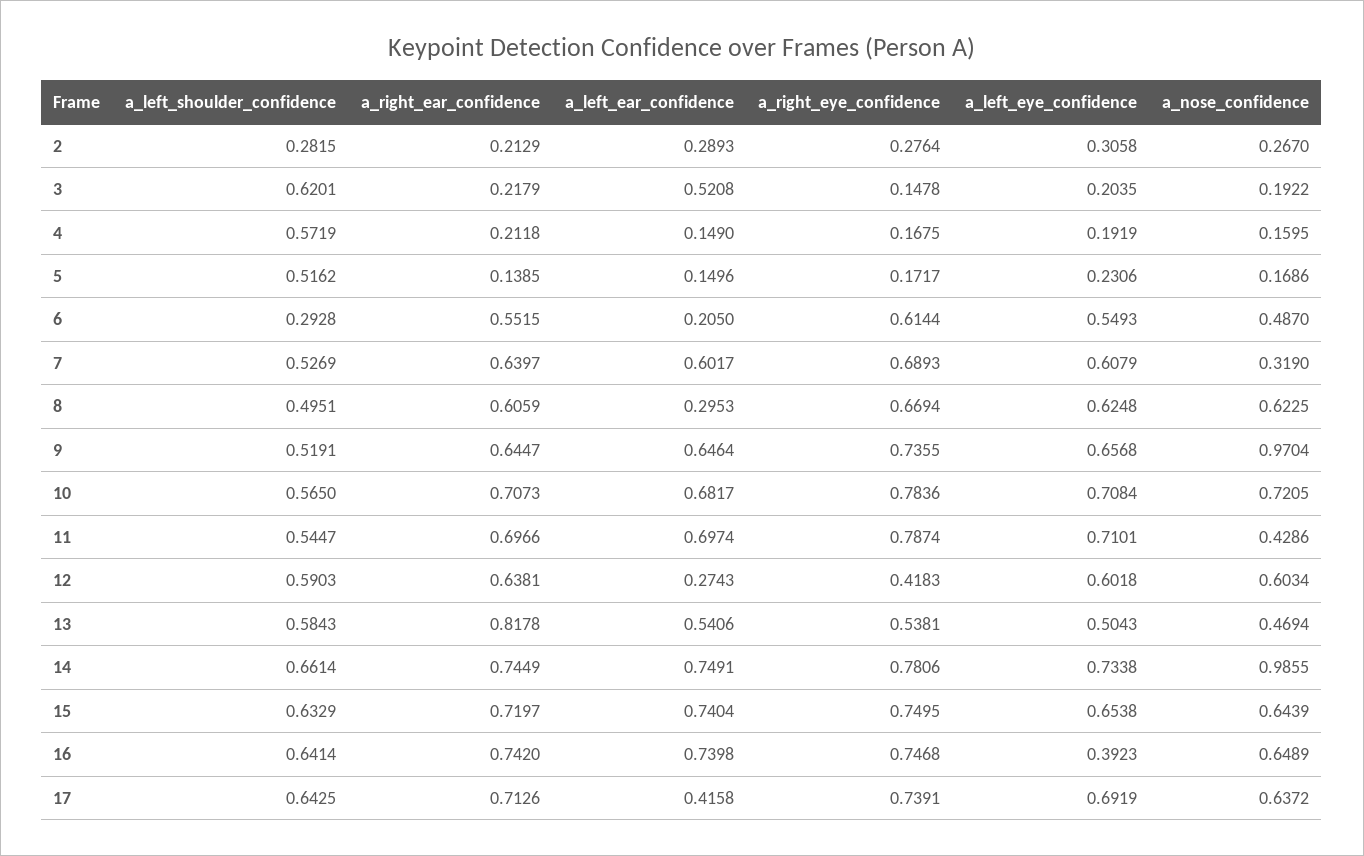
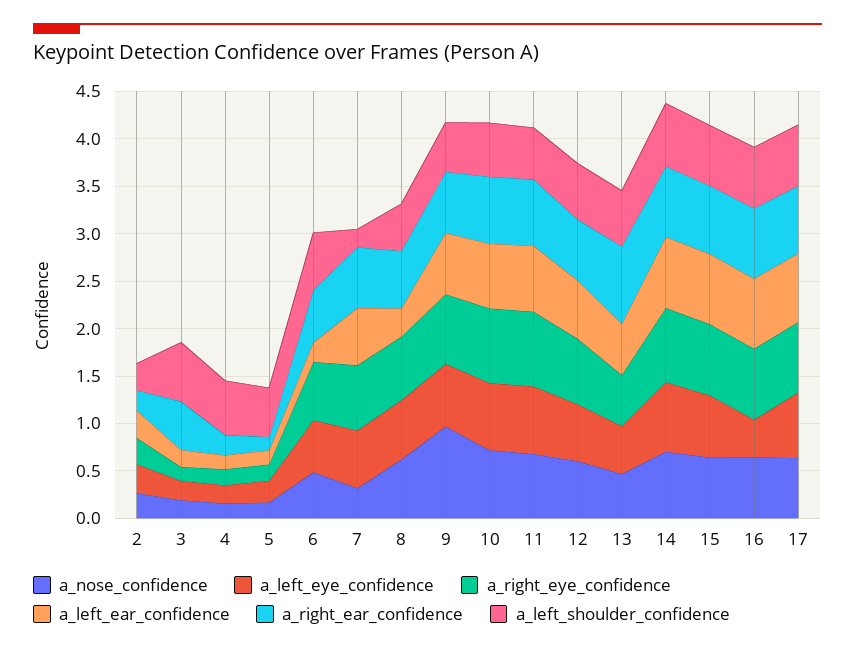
  {
    "a_left_shoulder_confidence": {
      "2": 0.2815,
      "3": 0.6201,
      "4": 0.5719,
      "5": 0.5162,
-     "6": 0.2928,
+     "6": 0.6,
-     "7": 0.5269,
+     "7": 0.2,
      "8": 0.4951,
      "9": 0.5191,
      "10": 0.565,
      "11": 0.5447,
      "12": 0.5903,
      "13": 0.5843,
      "14": 0.6614,
      "15": 0.6329,
      "16": 0.6414,
      "17": 0.6425
    },
    "a_right_ear_confidence": {
      "2": 0.2129,
-     "3": 0.2179,
+     "3": 0.5,
      "4": 0.2118,
      "5": 0.1385,
      "6": 0.5515,
      "7": 0.6397,
      "8": 0.6059,
      "9": 0.6447,
      "10": 0.7073,
      "11": 0.6966,
      "12": 0.6381,
      "13": 0.8178,
      "14": 0.7449,
      "15": 0.7197,
      "16": 0.742,
      "17": 0.7126
    },
    "a_left_ear_confidence": {
      "2": 0.2893,
-     "3": 0.5208,
+     "3": 0.2,
      "4": 0.149,
      "5": 0.1496,
      "6": 0.205,
      "7": 0.6017,
      "8": 0.2953,
      "9": 0.6464,
      "10": 0.6817,
      "11": 0.6974,
-     "12": 0.2743,
+     "12": 0.6,
      "13": 0.5406,
      "14": 0.7491,
      "15": 0.7404,
      "16": 0.7398,
-     "17": 0.4158
+     "17": 0.7
    },
    "a_right_eye_confidence": {
      "2": 0.2764,
      "3": 0.1478,
      "4": 0.1675,
      "5": 0.1717,
      "6": 0.6144,
      "7": 0.6893,
      "8": 0.6694,
      "9": 0.7355,
      "10": 0.7836,
      "11": 0.7874,
-     "12": 0.4183,
+     "12": 0.7,
      "13": 0.5381,
      "14": 0.7806,
      "15": 0.7495,
      "16": 0.7468,
      "17": 0.7391
    },
    "a_left_eye_confidence": {
      "2": 0.3058,
      "3": 0.2035,
      "4": 0.1919,
      "5": 0.2306,
      "6": 0.5493,
      "7": 0.6079,
      "8": 0.6248,
      "9": 0.6568,
      "10": 0.7084,
      "11": 0.7101,
      "12": 0.6018,
      "13": 0.5043,
      "14": 0.7338,
      "15": 0.6538,
      "16": 0.3923,
      "17": 0.6919
    },
    "a_nose_confidence": {
      "2": 0.267,
      "3": 0.1922,
      "4": 0.1595,
      "5": 0.1686,
      "6": 0.487,
      "7": 0.319,
      "8": 0.6225,
      "9": 0.9704,
      "10": 0.7205,
-     "11": 0.4286,
+     "11": 0.7,
      "12": 0.6034,
      "13": 0.4694,
-     "14": 0.9855,
+     "14": 0.7,
      "15": 0.6439,
      "16": 0.6489,
      "17": 0.6372
    }
  }

